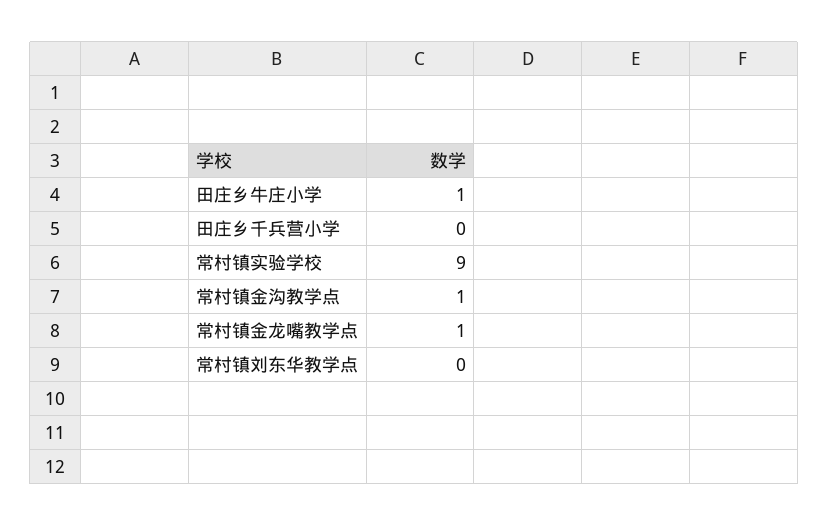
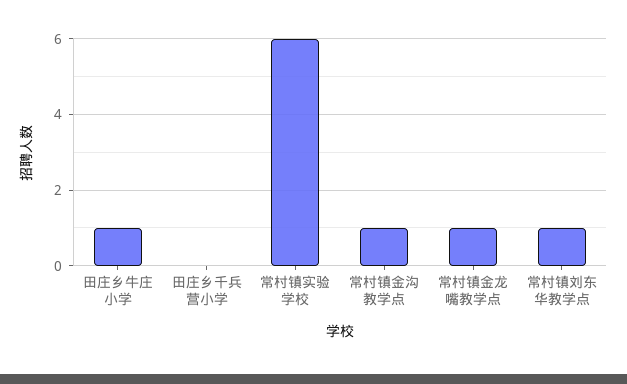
  {
    "田庄乡牛庄小学": 1,
    "田庄乡千兵营小学": 0,
-   "常村镇实验学校": 9,
+   "常村镇实验学校": 6,
    "常村镇金沟教学点": 1,
    "常村镇金龙嘴教学点": 1,
-   "常村镇刘东华教学点": 0
+   "常村镇刘东华教学点": 1
  }

